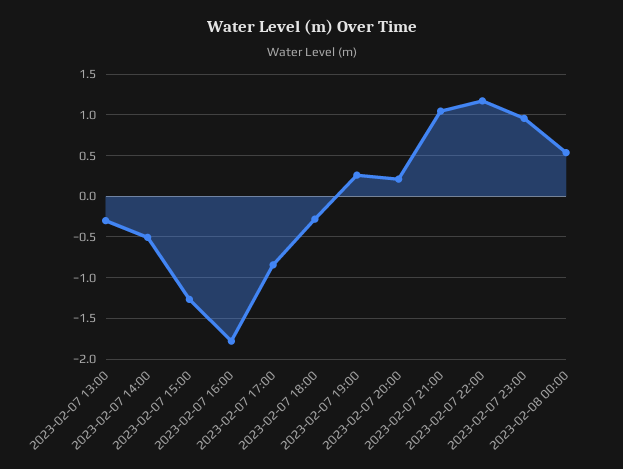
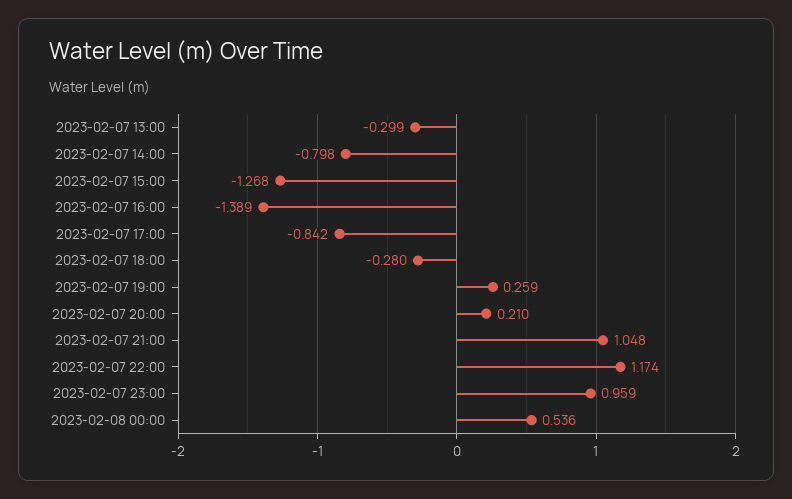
  {
    "2023-02-07 13:00": -0.299,
-   "2023-02-07 14:00": -0.5,
+   "2023-02-07 14:00": -0.798,
    "2023-02-07 15:00": -1.268,
-   "2023-02-07 16:00": -1.8,
+   "2023-02-07 16:00": -1.389,
    "2023-02-07 17:00": -0.842,
    "2023-02-07 18:00": -0.28,
    "2023-02-07 19:00": 0.259,
    "2023-02-07 20:00": 0.21,
    "2023-02-07 21:00": 1.048,
    "2023-02-07 22:00": 1.174,
    "2023-02-07 23:00": 0.959,
    "2023-02-08 00:00": 0.536
  }

